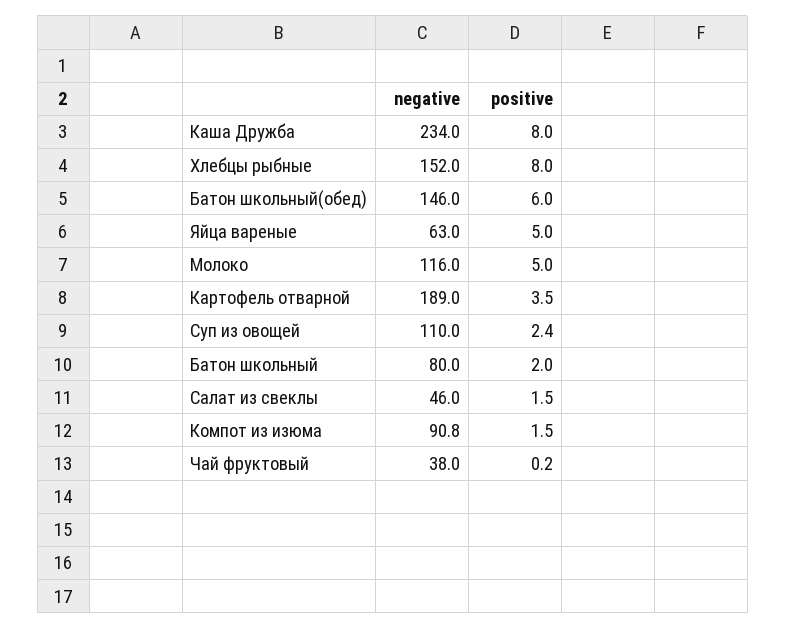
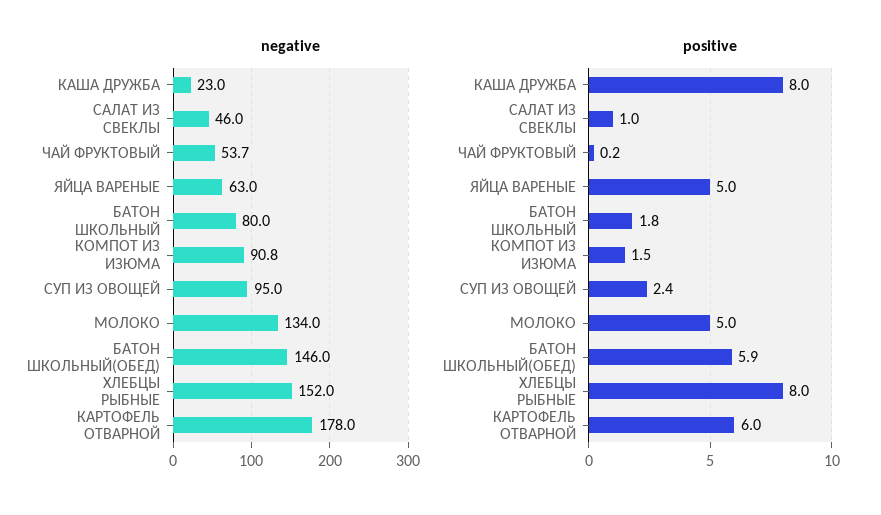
  {
    "negative": {
-     "Каша Дружба": 234,
+     "Каша Дружба": 23,
      "Хлебцы рыбные": 152,
      "Батон школьный(обед)": 146,
      "Яйца вареные": 63,
-     "Молоко": 116,
+     "Молоко": 134,
-     "Картофель отварной": 189,
+     "Картофель отварной": 178,
-     "Суп из овощей": 110,
+     "Суп из овощей": 95,
      "Батон школьный": 80,
      "Салат из свеклы": 46,
      "Компот из изюма": 90.8,
-     "Чай фруктовый": 38
+     "Чай фруктовый": 53.7
    },
    "positive": {
      "Каша Дружба": 8,
      "Хлебцы рыбные": 8,
-     "Батон школьный(обед)": 6,
+     "Батон школьный(обед)": 5.9,
      "Яйца вареные": 5,
      "Молоко": 5,
-     "Картофель отварной": 3.5,
+     "Картофель отварной": 6,
      "Суп из овощей": 2.4,
-     "Батон школьный": 2,
+     "Батон школьный": 1.8,
-     "Салат из свеклы": 1.5,
+     "Салат из свеклы": 1,
      "Компот из изюма": 1.5,
      "Чай фруктовый": 0.2
    }
  }

